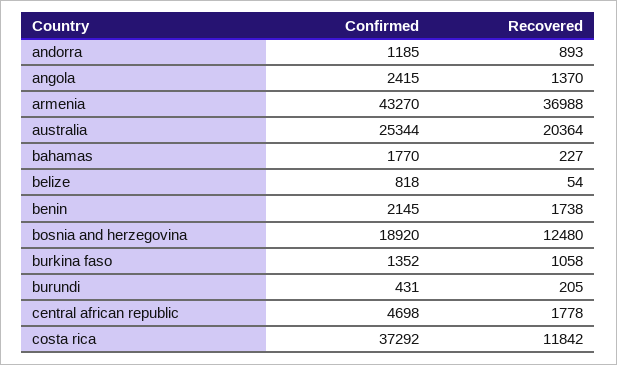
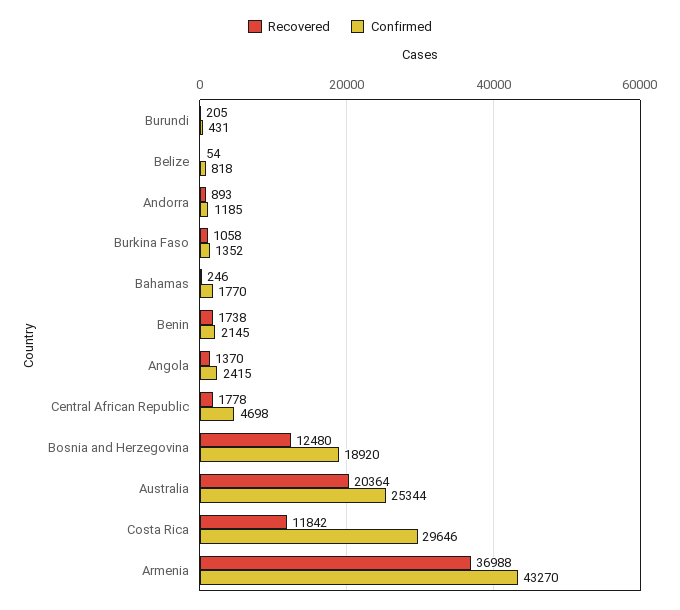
  {
    "Confirmed": {
      "andorra": 1185,
      "angola": 2415,
      "armenia": 43270,
      "australia": 25344,
      "bahamas": 1770,
      "belize": 818,
      "benin": 2145,
      "bosnia and herzegovina": 18920,
      "burkina faso": 1352,
      "burundi": 431,
      "central african republic": 4698,
-     "costa rica": 37292
+     "costa rica": 29646
    },
    "Recovered": {
      "andorra": 893,
      "angola": 1370,
      "armenia": 36988,
      "australia": 20364,
-     "bahamas": 227,
+     "bahamas": 246,
      "belize": 54,
      "benin": 1738,
      "bosnia and herzegovina": 12480,
      "burkina faso": 1058,
      "burundi": 205,
      "central african republic": 1778,
      "costa rica": 11842
    }
  }

